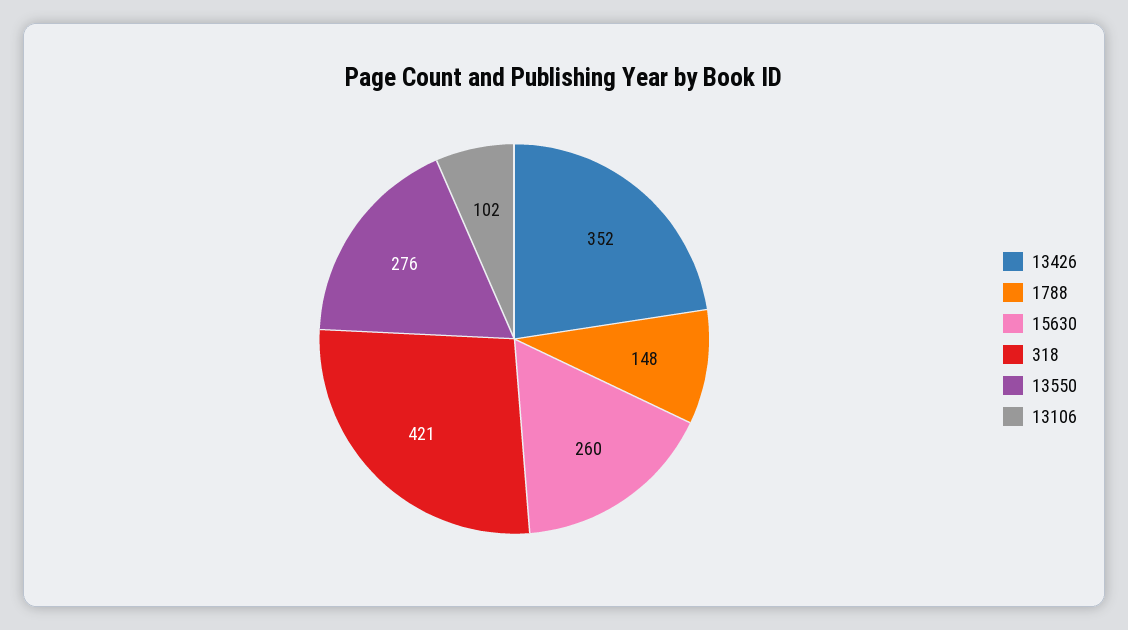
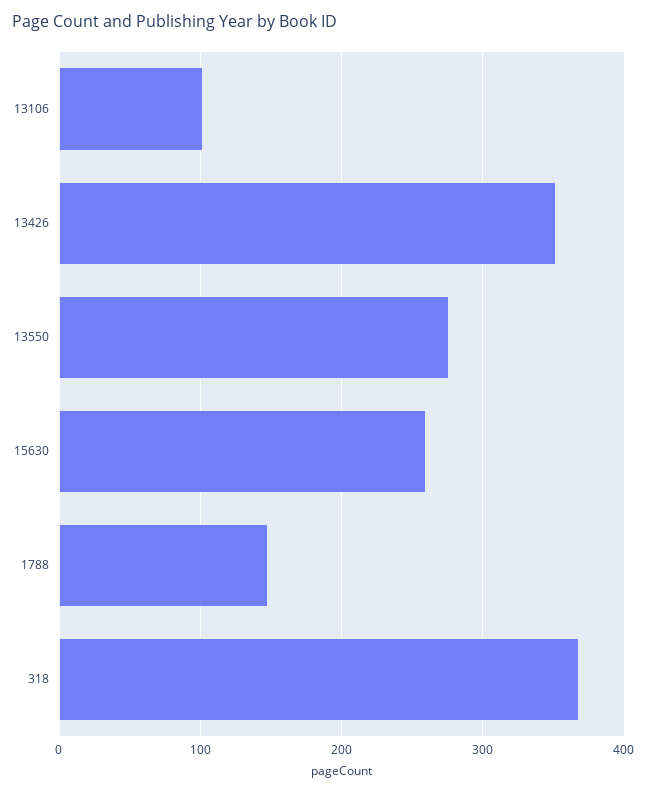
  {
    "13426": 352,
    "1788": 148,
    "15630": 260,
-   "318": 421,
+   "318": 370,
    "13550": 276,
    "13106": 102
  }

